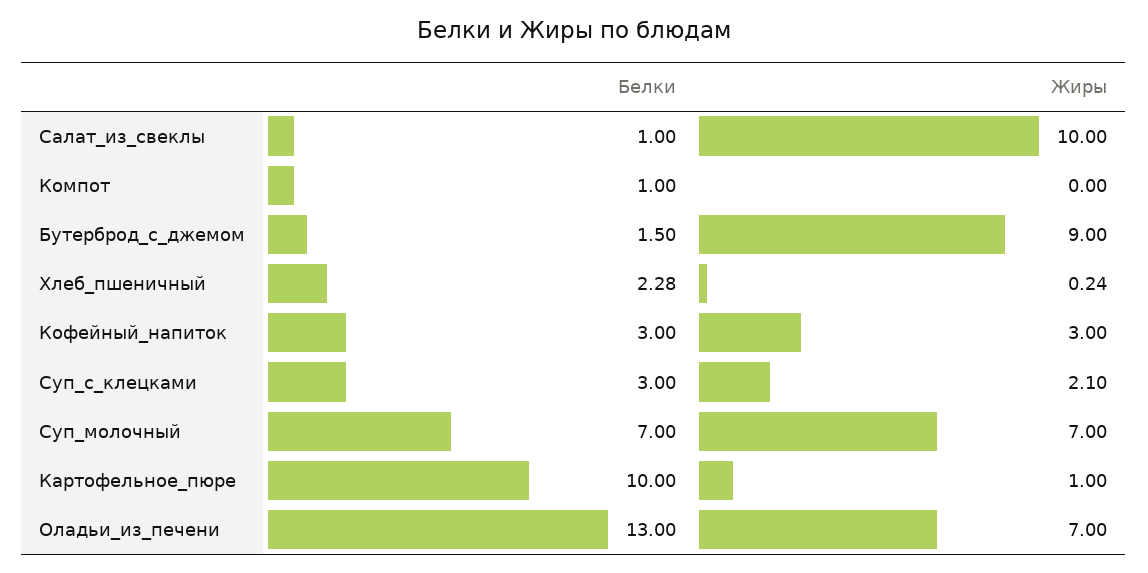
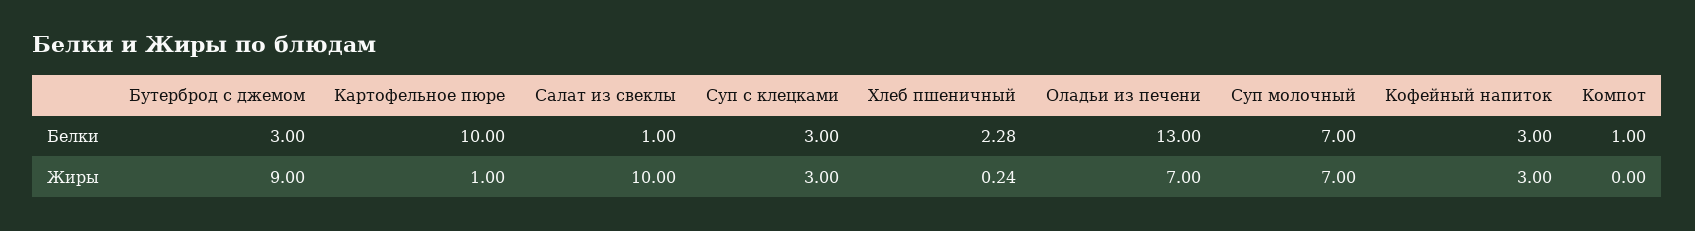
  {
    "Белки": {
      "Салат_из_свеклы": 1,
      "Компот": 1,
-     "Бутерброд_с_джемом": 1.5,
+     "Бутерброд_с_джемом": 3,
      "Хлеб_пшеничный": 2.28,
      "Кофейный_напиток": 3,
      "Суп_с_клецками": 3,
      "Суп_молочный": 7,
      "Картофельное_пюре": 10,
      "Оладьи_из_печени": 13
    },
    "Жиры": {
      "Салат_из_свеклы": 10,
      "Компот": 0,
      "Бутерброд_с_джемом": 9,
      "Хлеб_пшеничный": 0.24,
      "Кофейный_напиток": 3,
-     "Суп_с_клецками": 2.1,
+     "Суп_с_клецками": 3,
      "Суп_молочный": 7,
      "Картофельное_пюре": 1,
      "Оладьи_из_печени": 7
    }
  }

